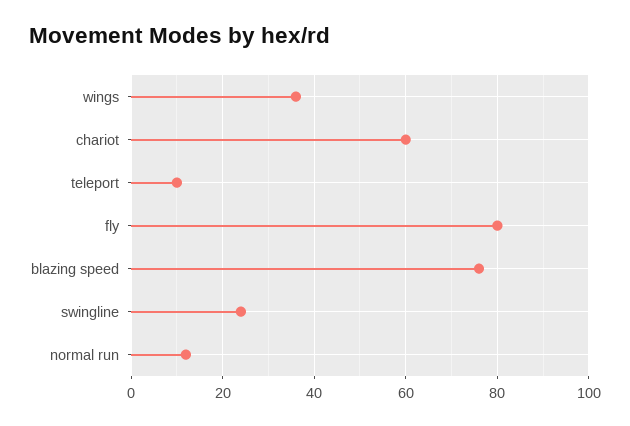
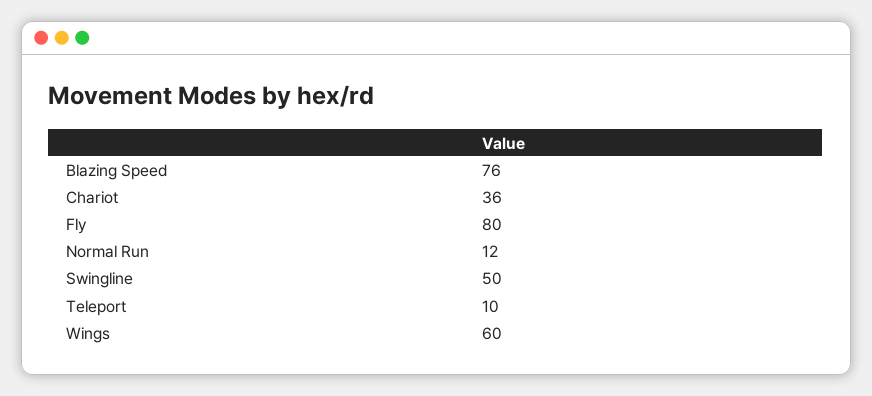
  {
-   "wings": 35,
+   "wings": 60,
-   "chariot": 60,
+   "chariot": 36,
    "teleport": 10,
    "fly": 80,
    "blazing speed": 76,
-   "swingline": 25,
+   "swingline": 50,
    "normal run": 12
  }

